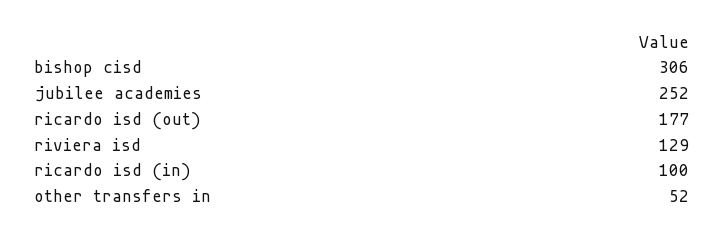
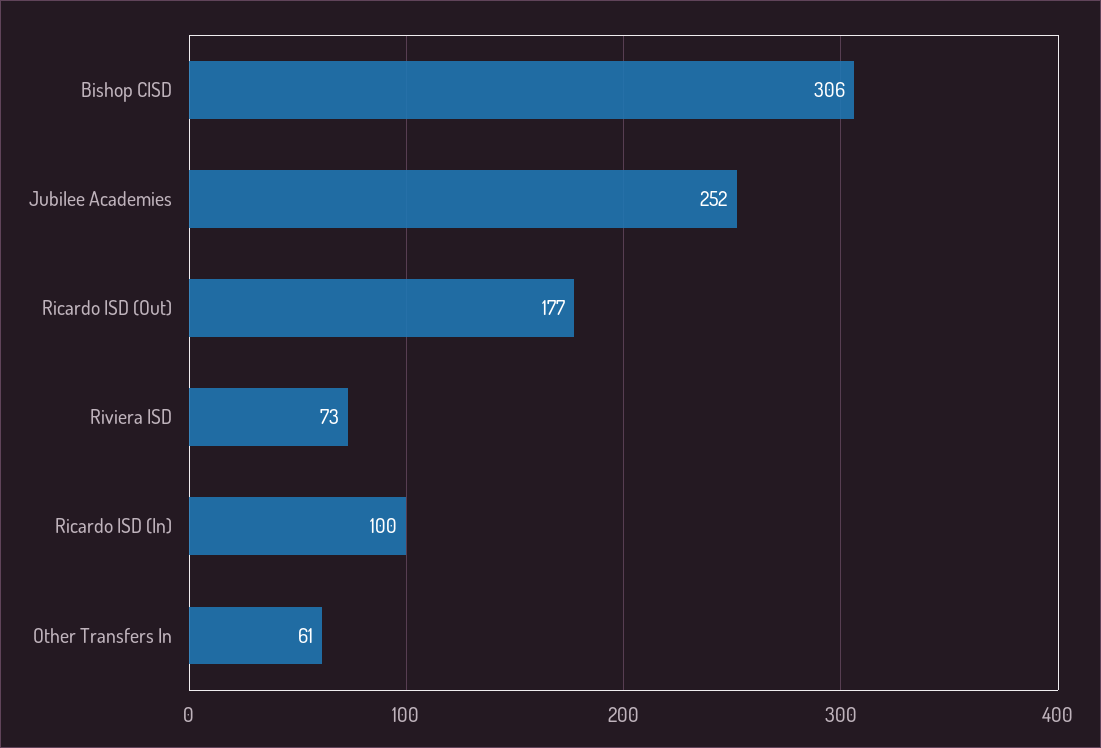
  {
    "bishop cisd": 306,
    "jubilee academies": 252,
    "ricardo isd (out)": 177,
-   "riviera isd": 129,
+   "riviera isd": 73,
    "ricardo isd (in)": 100,
-   "other transfers in": 52
+   "other transfers in": 61
  }

